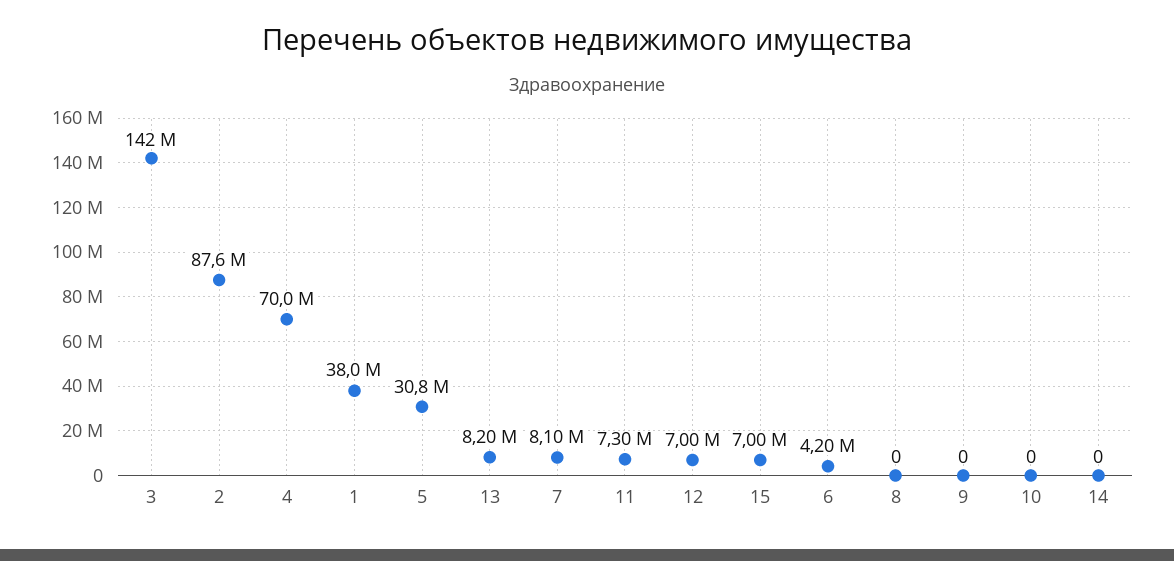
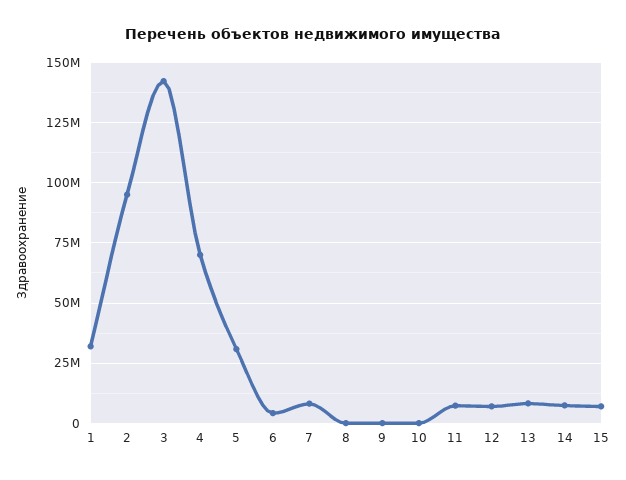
  {
    "3": 142000000,
-   "2": 87600000,
+   "2": 95000000,
    "4": 70000000,
-   "1": 38000000,
+   "1": 32500000,
    "5": 30800000,
    "13": 8200000,
    "7": 8100000,
    "11": 7300000,
    "12": 7000000,
    "15": 7000000,
    "6": 4200000,
    "8": 0,
    "9": 0,
    "10": 0,
-   "14": 0
+   "14": 7500000
  }

